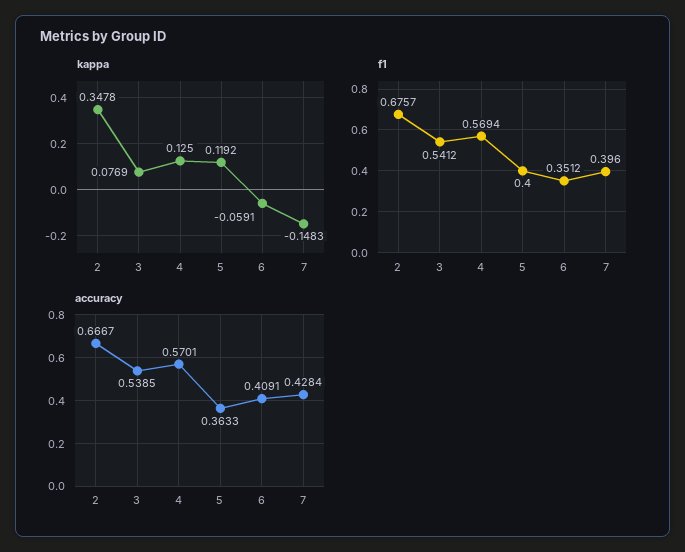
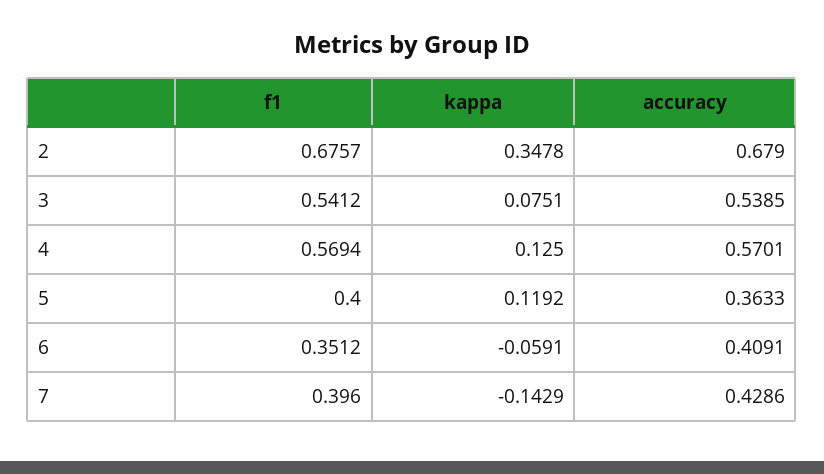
  {
    "kappa": {
      "2": 0.3478,
-     "3": 0.0769,
+     "3": 0.0751,
      "4": 0.125,
      "5": 0.1192,
      "6": -0.0591,
-     "7": -0.1483
+     "7": -0.1429
    },
    "f1": {
      "2": 0.6757,
      "3": 0.5412,
      "4": 0.5694,
      "5": 0.4,
      "6": 0.3512,
      "7": 0.396
    },
    "accuracy": {
-     "2": 0.6667,
+     "2": 0.679,
      "3": 0.5385,
      "4": 0.5701,
      "5": 0.3633,
      "6": 0.4091,
-     "7": 0.4284
+     "7": 0.4286
    }
  }

